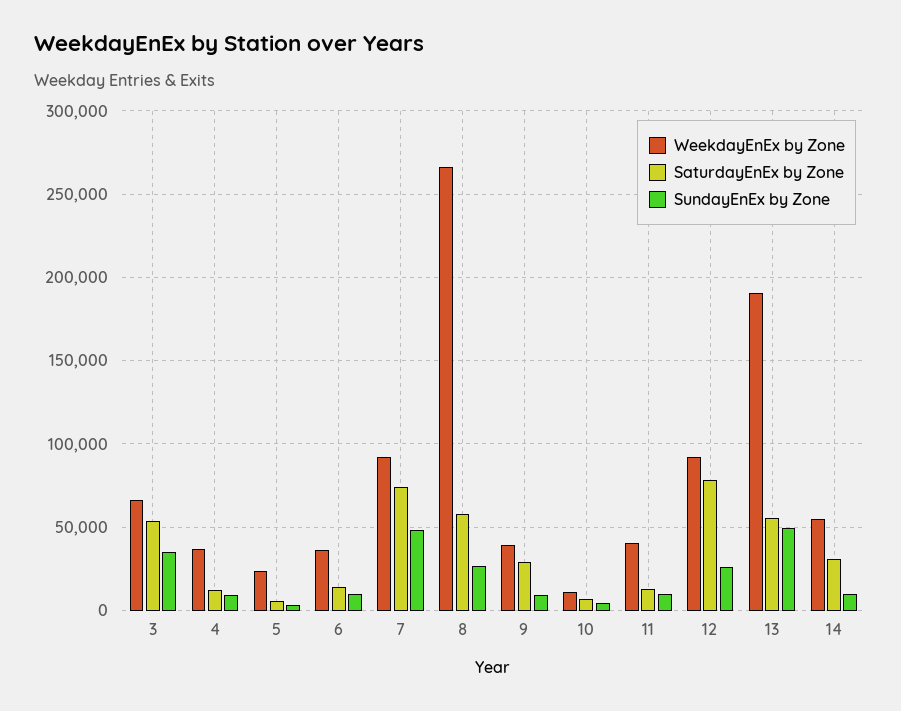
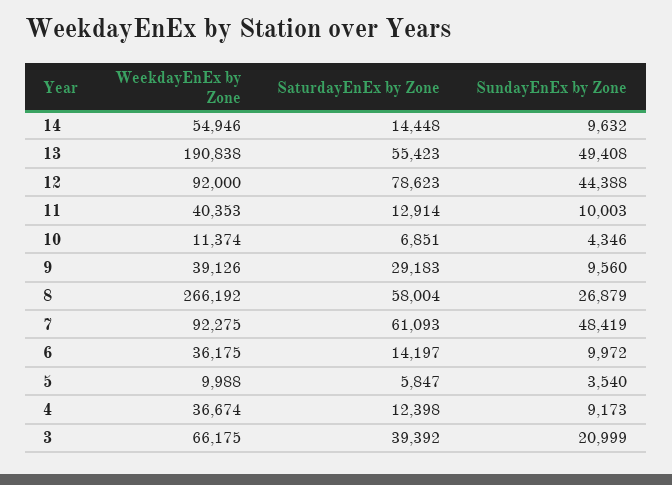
  {
    "WeekdayEnEx by Zone": {
      "3": 66175,
      "4": 36674,
-     "5": 25000,
+     "5": 9988,
      "6": 36175,
      "7": 92275,
      "8": 266192,
      "9": 39126,
      "10": 11374,
      "11": 40353,
      "12": 92000,
      "13": 190838,
      "14": 54946
    },
    "SaturdayEnEx by Zone": {
-     "3": 55000,
+     "3": 39392,
      "4": 12398,
      "5": 5847,
      "6": 14197,
-     "7": 75000,
+     "7": 61093,
      "8": 58004,
      "9": 29183,
      "10": 6851,
      "11": 12914,
      "12": 78623,
      "13": 55423,
-     "14": 30000
+     "14": 14448
    },
    "SundayEnEx by Zone": {
-     "3": 35000,
+     "3": 20999,
      "4": 9173,
      "5": 3540,
      "6": 9972,
      "7": 48419,
      "8": 26879,
      "9": 9560,
      "10": 4346,
      "11": 10003,
-     "12": 25000,
+     "12": 44388,
      "13": 49408,
      "14": 9632
    }
  }

